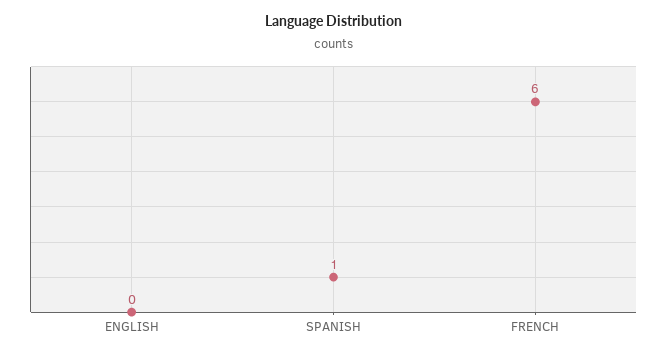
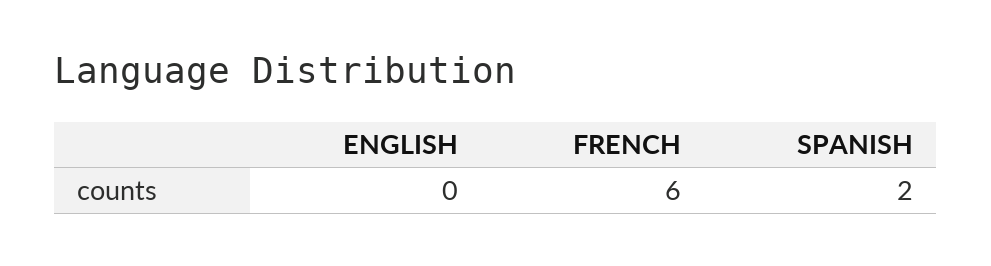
  {
    "ENGLISH": 0,
-   "SPANISH": 1,
+   "SPANISH": 2,
    "FRENCH": 6
  }

